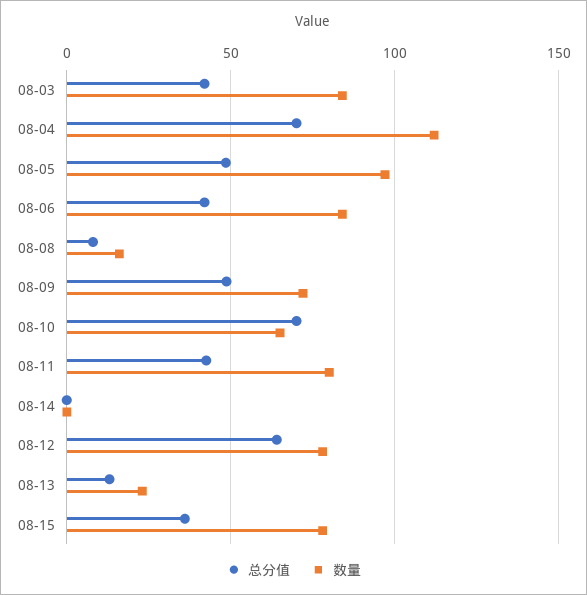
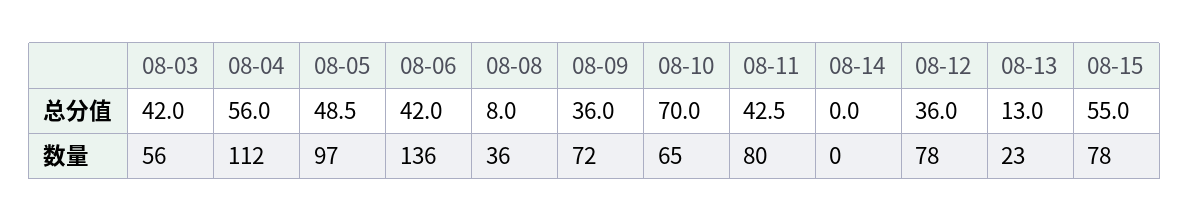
  {
    "总分值": {
      "08-03": 42,
-     "08-04": 70,
+     "08-04": 56,
      "08-05": 48.5,
      "08-06": 42,
      "08-08": 8,
-     "08-09": 50,
+     "08-09": 36,
      "08-10": 70,
      "08-11": 42.5,
      "08-14": 0,
-     "08-12": 65,
+     "08-12": 36,
      "08-13": 13,
-     "08-15": 35
+     "08-15": 55
    },
    "数量": {
-     "08-03": 85,
+     "08-03": 56,
      "08-04": 112,
      "08-05": 97,
-     "08-06": 85,
+     "08-06": 136,
-     "08-08": 15,
+     "08-08": 36,
      "08-09": 72,
      "08-10": 65,
      "08-11": 80,
      "08-14": 0,
      "08-12": 78,
      "08-13": 23,
      "08-15": 78
    }
  }

